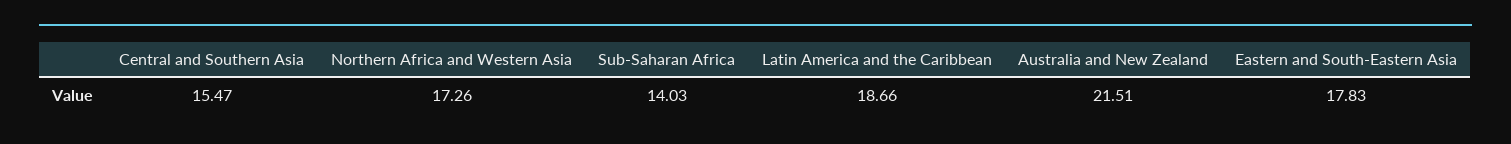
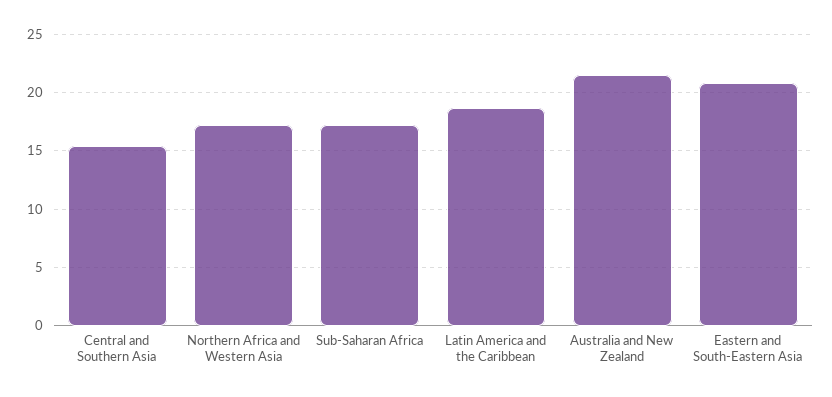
  {
    "Central and Southern Asia": 15.47,
    "Northern Africa and Western Asia": 17.26,
-   "Sub-Saharan Africa": 14.03,
+   "Sub-Saharan Africa": 17,
    "Latin America and the Caribbean": 18.66,
    "Australia and New Zealand": 21.51,
-   "Eastern and South-Eastern Asia": 17.83
+   "Eastern and South-Eastern Asia": 21
  }

